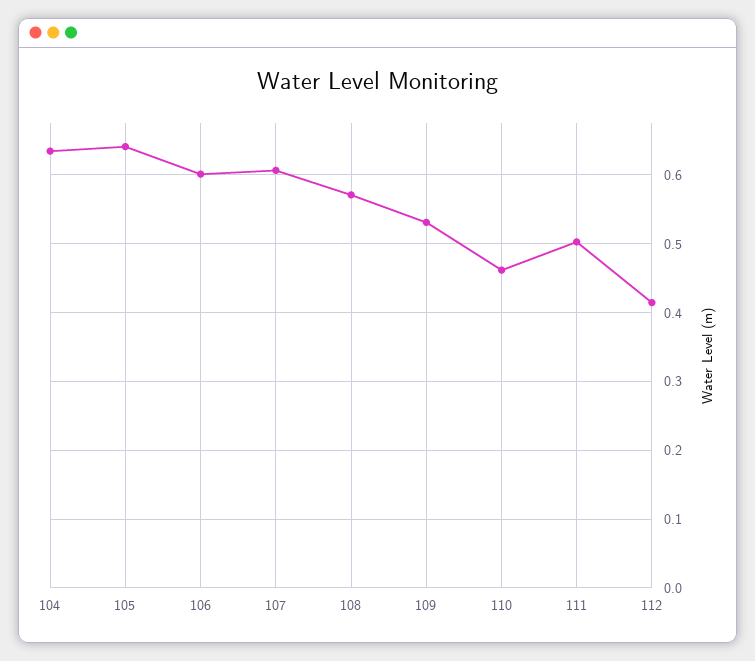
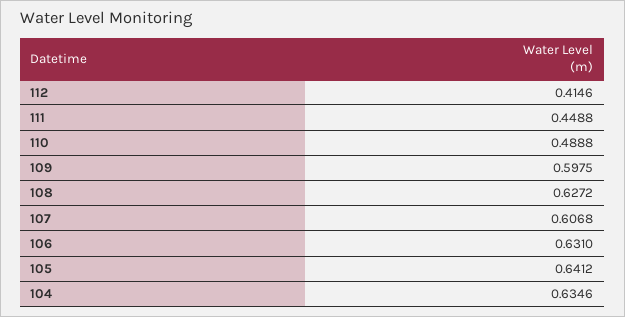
  {
    "104": 0.6346,
    "105": 0.6412,
-   "106": 0.6,
+   "106": 0.631,
    "107": 0.6068,
-   "108": 0.57,
+   "108": 0.6272,
-   "109": 0.53,
+   "109": 0.5975,
-   "110": 0.46,
+   "110": 0.4888,
-   "111": 0.5,
+   "111": 0.4488,
    "112": 0.4146
  }

